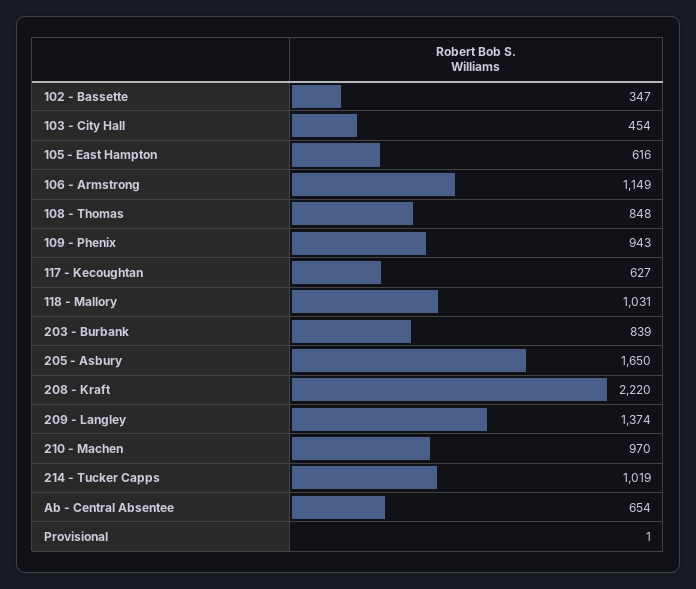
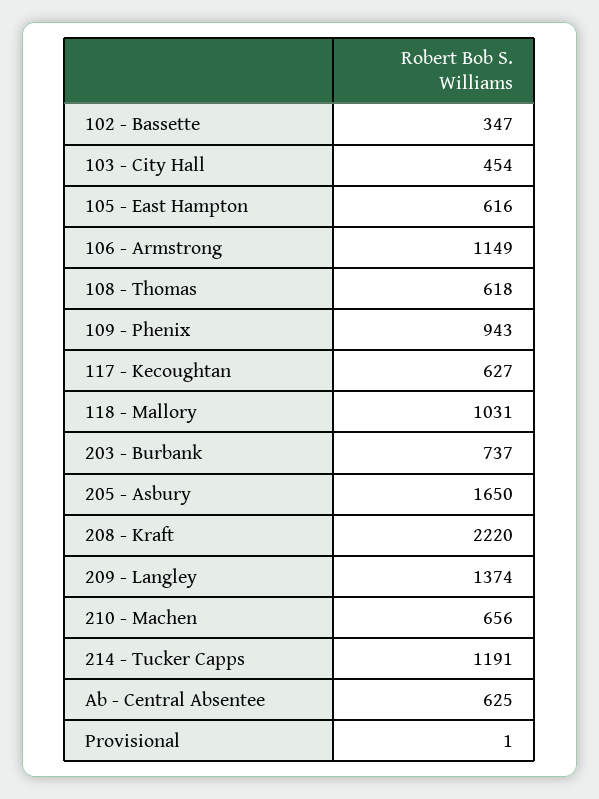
  {
    "102 - Bassette": 347,
    "103 - City Hall": 454,
    "105 - East Hampton": 616,
    "106 - Armstrong": 1149,
-   "108 - Thomas": 848,
+   "108 - Thomas": 618,
    "109 - Phenix": 943,
    "117 - Kecoughtan": 627,
    "118 - Mallory": 1031,
-   "203 - Burbank": 839,
+   "203 - Burbank": 737,
    "205 - Asbury": 1650,
    "208 - Kraft": 2220,
    "209 - Langley": 1374,
-   "210 - Machen": 970,
+   "210 - Machen": 656,
-   "214 - Tucker Capps": 1019,
+   "214 - Tucker Capps": 1191,
-   "Ab - Central Absentee": 654,
+   "Ab - Central Absentee": 625,
    "Provisional": 1
  }

